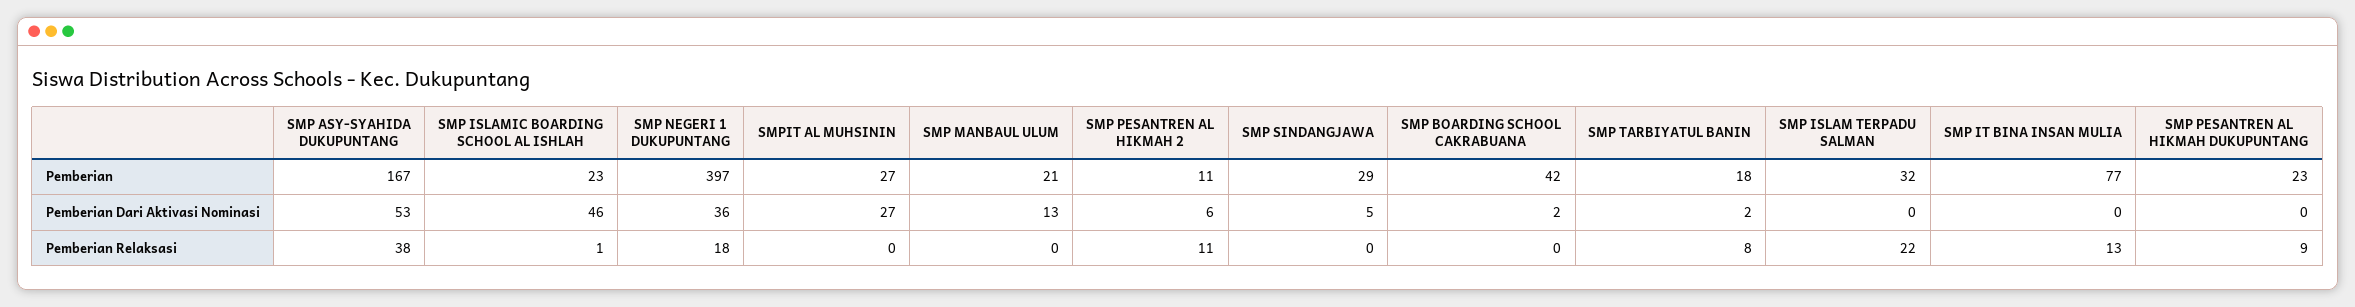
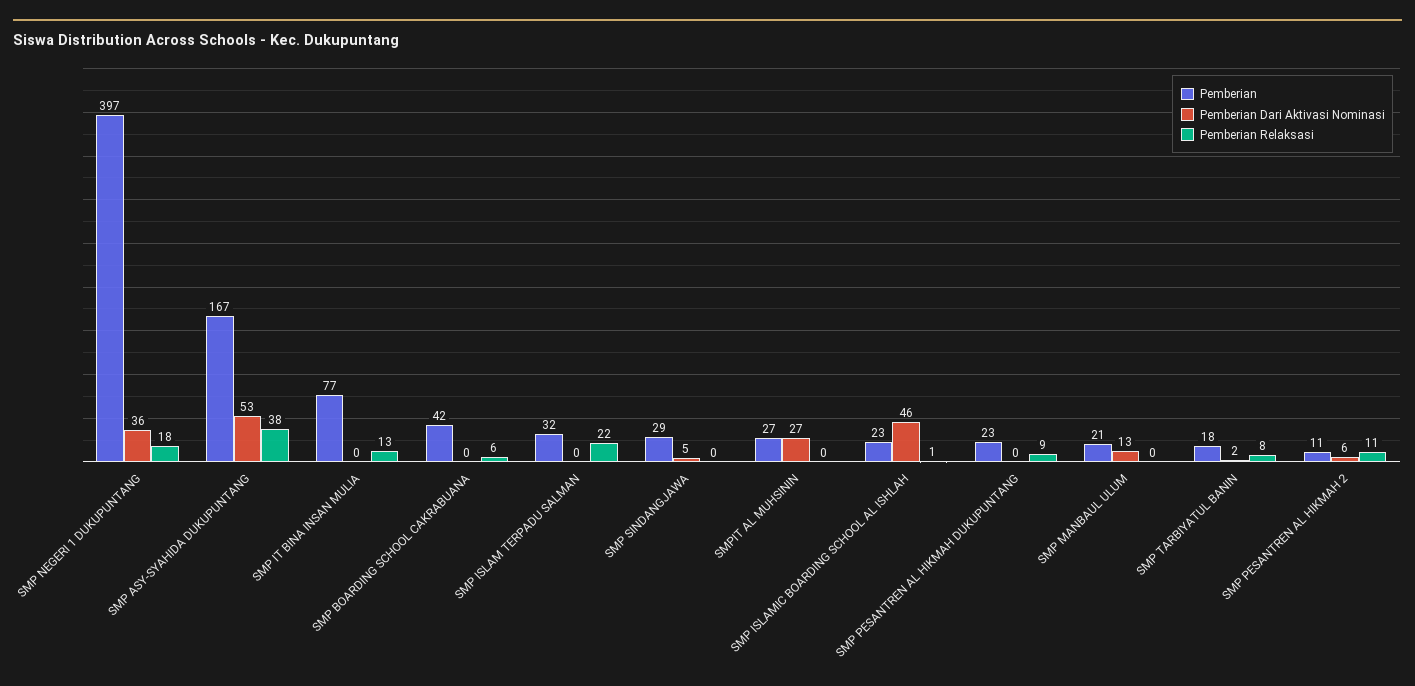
  {
    "Pemberian": {
      "SMP ASY-SYAHIDA DUKUPUNTANG": 167,
      "SMP ISLAMIC BOARDING SCHOOL AL ISHLAH": 23,
      "SMP NEGERI 1 DUKUPUNTANG": 397,
      "SMPIT AL MUHSININ": 27,
      "SMP MANBAUL ULUM": 21,
      "SMP PESANTREN AL HIKMAH 2": 11,
      "SMP SINDANGJAWA": 29,
      "SMP BOARDING SCHOOL CAKRABUANA": 42,
      "SMP TARBIYATUL BANIN": 18,
      "SMP ISLAM TERPADU SALMAN": 32,
      "SMP IT BINA INSAN MULIA": 77,
      "SMP PESANTREN AL HIKMAH DUKUPUNTANG": 23
    },
    "Pemberian Dari Aktivasi Nominasi": {
      "SMP ASY-SYAHIDA DUKUPUNTANG": 53,
      "SMP ISLAMIC BOARDING SCHOOL AL ISHLAH": 46,
      "SMP NEGERI 1 DUKUPUNTANG": 36,
      "SMPIT AL MUHSININ": 27,
      "SMP MANBAUL ULUM": 13,
      "SMP PESANTREN AL HIKMAH 2": 6,
      "SMP SINDANGJAWA": 5,
-     "SMP BOARDING SCHOOL CAKRABUANA": 2,
+     "SMP BOARDING SCHOOL CAKRABUANA": 0,
      "SMP TARBIYATUL BANIN": 2,
      "SMP ISLAM TERPADU SALMAN": 0,
      "SMP IT BINA INSAN MULIA": 0,
      "SMP PESANTREN AL HIKMAH DUKUPUNTANG": 0
    },
    "Pemberian Relaksasi": {
      "SMP ASY-SYAHIDA DUKUPUNTANG": 38,
      "SMP ISLAMIC BOARDING SCHOOL AL ISHLAH": 1,
      "SMP NEGERI 1 DUKUPUNTANG": 18,
      "SMPIT AL MUHSININ": 0,
      "SMP MANBAUL ULUM": 0,
      "SMP PESANTREN AL HIKMAH 2": 11,
      "SMP SINDANGJAWA": 0,
-     "SMP BOARDING SCHOOL CAKRABUANA": 0,
+     "SMP BOARDING SCHOOL CAKRABUANA": 6,
      "SMP TARBIYATUL BANIN": 8,
      "SMP ISLAM TERPADU SALMAN": 22,
      "SMP IT BINA INSAN MULIA": 13,
      "SMP PESANTREN AL HIKMAH DUKUPUNTANG": 9
    }
  }

